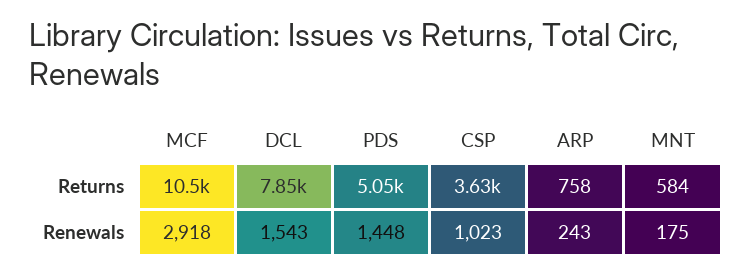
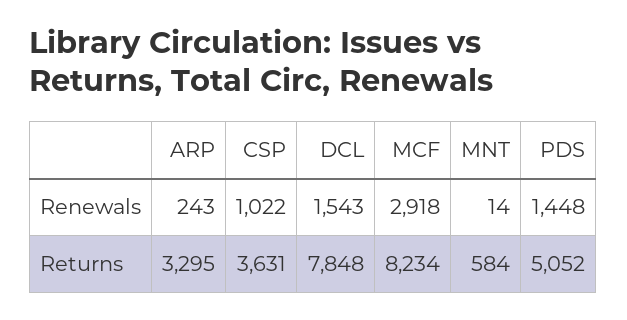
  {
    "MCF": {
-     "Returns": 10500,
+     "Returns": 8234,
      "Renewals": 2918
    },
    "DCL": {
      "Returns": 7848,
      "Renewals": 1543
    },
    "PDS": {
      "Returns": 5052,
      "Renewals": 1448
    },
    "CSP": {
      "Returns": 3631,
-     "Renewals": 1023
+     "Renewals": 1022
    },
    "ARP": {
-     "Returns": 758,
+     "Returns": 3295,
      "Renewals": 243
    },
    "MNT": {
      "Returns": 584,
-     "Renewals": 175
+     "Renewals": 14
    }
  }

